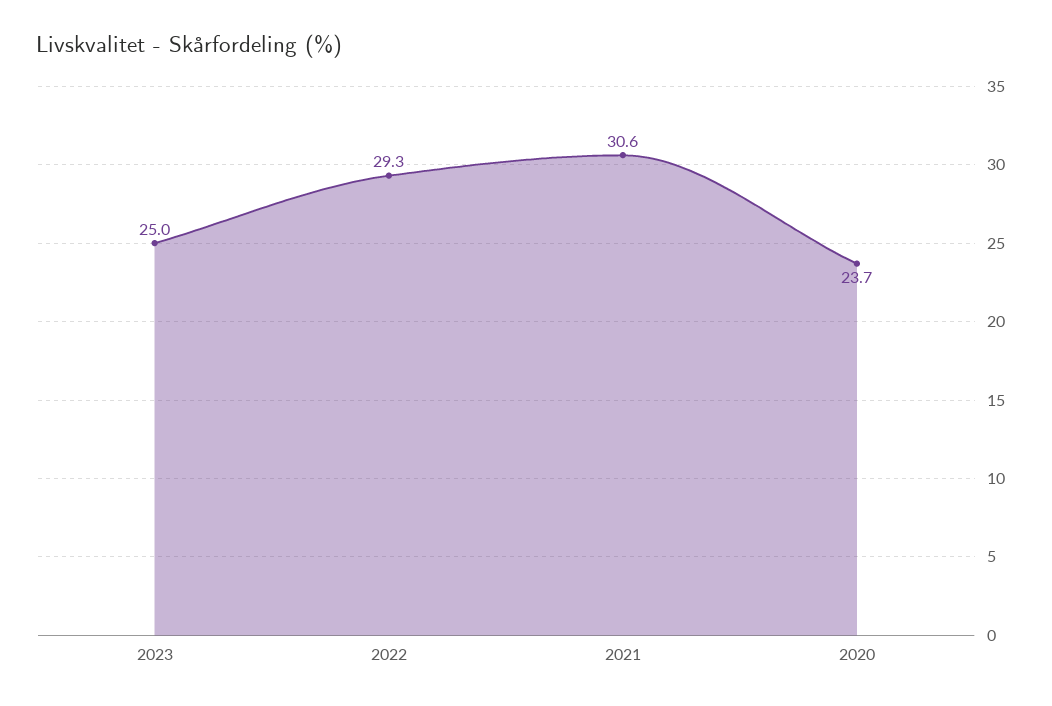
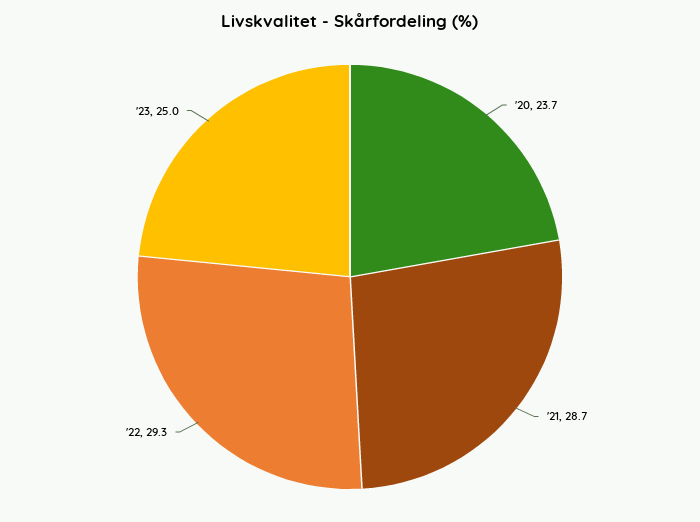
  {
    "2023": 25,
    "2022": 29.3,
-   "2021": 30.6,
+   "2021": 28.7,
    "2020": 23.7
  }

